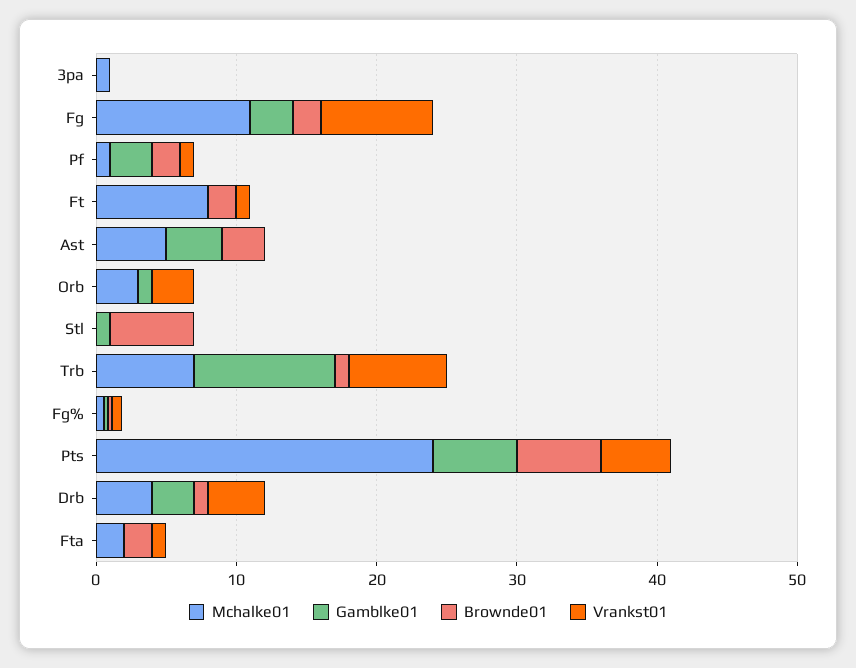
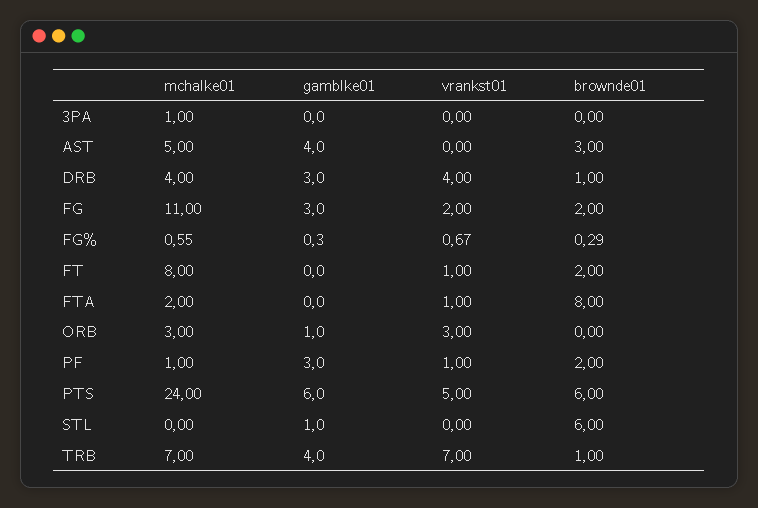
  {
    "Mchalke01": {
      "3pa": 1,
      "Fg": 11,
      "Pf": 1,
      "Ft": 8,
      "Ast": 5,
      "Orb": 3,
      "Stl": 0,
      "Trb": 7,
      "Fg%": 0.55,
      "Pts": 24,
      "Drb": 4,
      "Fta": 2
    },
    "Gamblke01": {
      "3pa": 0,
      "Fg": 3,
      "Pf": 3,
      "Ft": 0,
      "Ast": 4,
      "Orb": 1,
      "Stl": 1,
-     "Trb": 10,
+     "Trb": 4,
      "Fg%": 0.3,
      "Pts": 6,
      "Drb": 3,
      "Fta": 0
    },
    "Brownde01": {
      "3pa": 0,
      "Fg": 2,
      "Pf": 2,
      "Ft": 2,
      "Ast": 3,
      "Orb": 0,
      "Stl": 6,
      "Trb": 1,
      "Fg%": 0.29,
      "Pts": 6,
      "Drb": 1,
-     "Fta": 2
+     "Fta": 8
    },
    "Vrankst01": {
      "3pa": 0,
-     "Fg": 8,
+     "Fg": 2,
      "Pf": 1,
      "Ft": 1,
      "Ast": 0,
      "Orb": 3,
      "Stl": 0,
      "Trb": 7,
      "Fg%": 0.67,
      "Pts": 5,
      "Drb": 4,
      "Fta": 1
    }
  }

